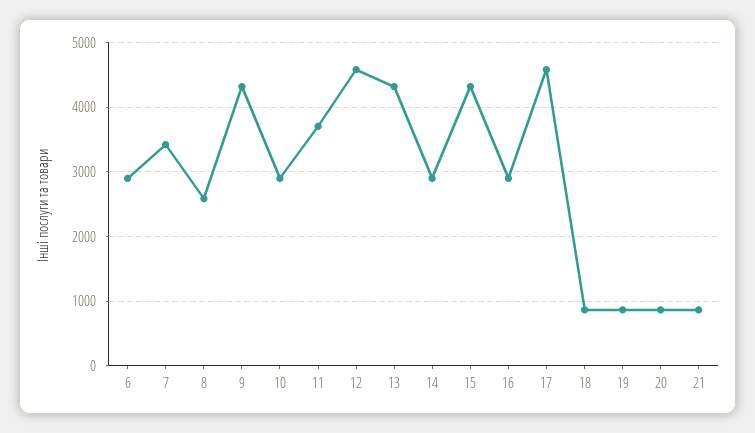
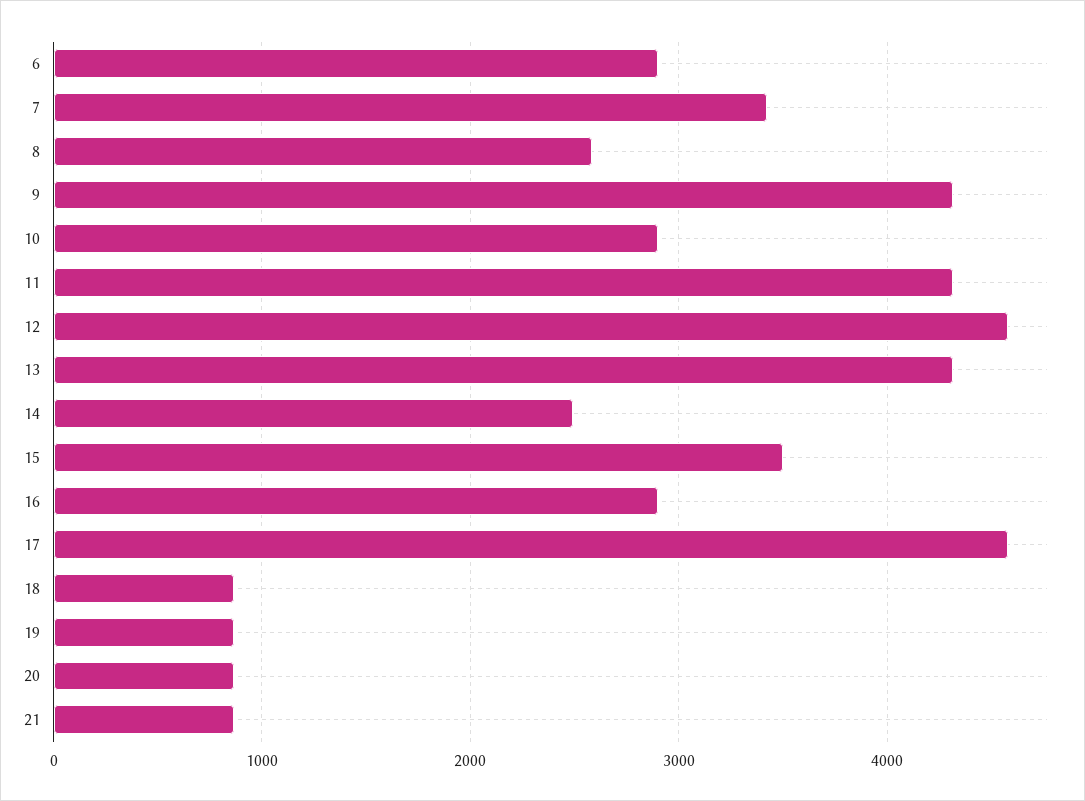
  {
    "6": 2900,
    "7": 3400,
    "8": 2600,
    "9": 4300,
    "10": 2900,
-   "11": 3700,
+   "11": 4300,
    "12": 4600,
    "13": 4300,
-   "14": 2900,
+   "14": 2500,
-   "15": 4300,
+   "15": 3500,
    "16": 2900,
    "17": 4600,
    "18": 900,
    "19": 900,
    "20": 900,
    "21": 900
  }

